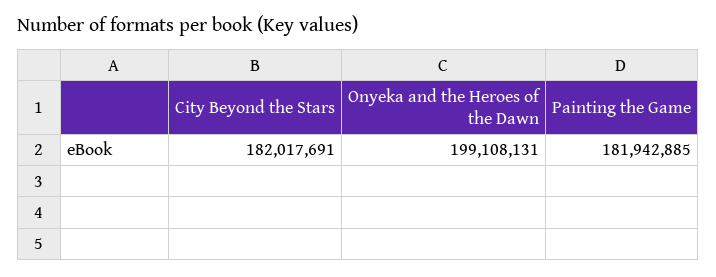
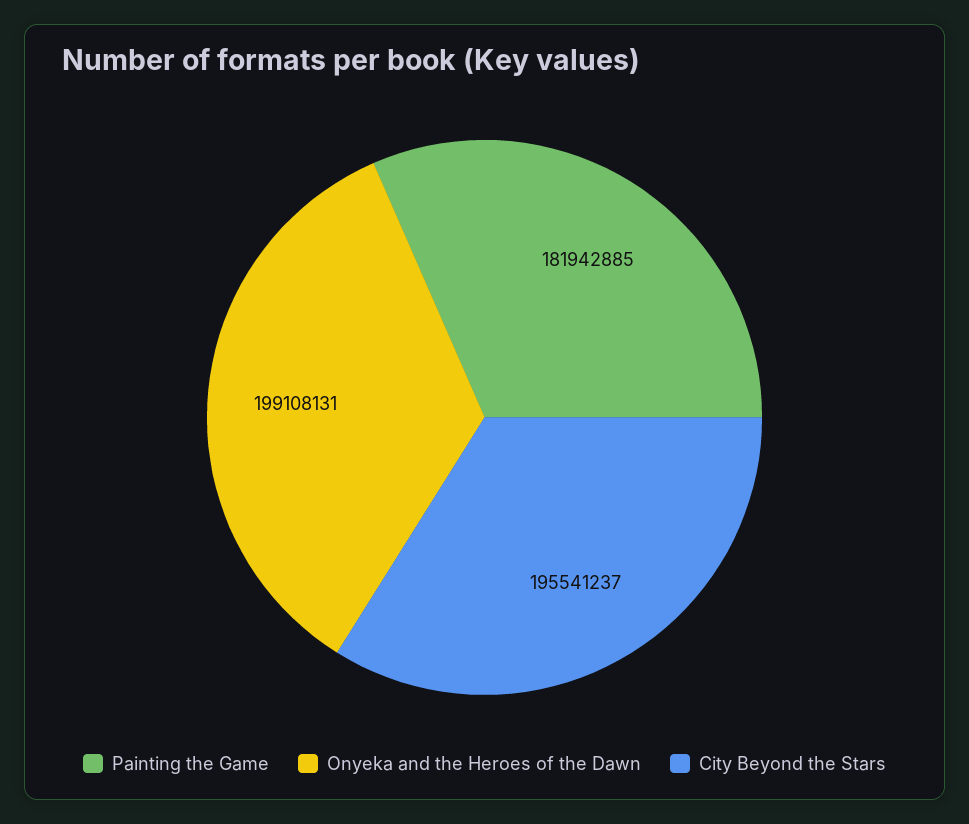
  {
-   "City Beyond the Stars": 182017691,
+   "City Beyond the Stars": 195541237,
    "Onyeka and the Heroes of the Dawn": 199108131,
    "Painting the Game": 181942885
  }

